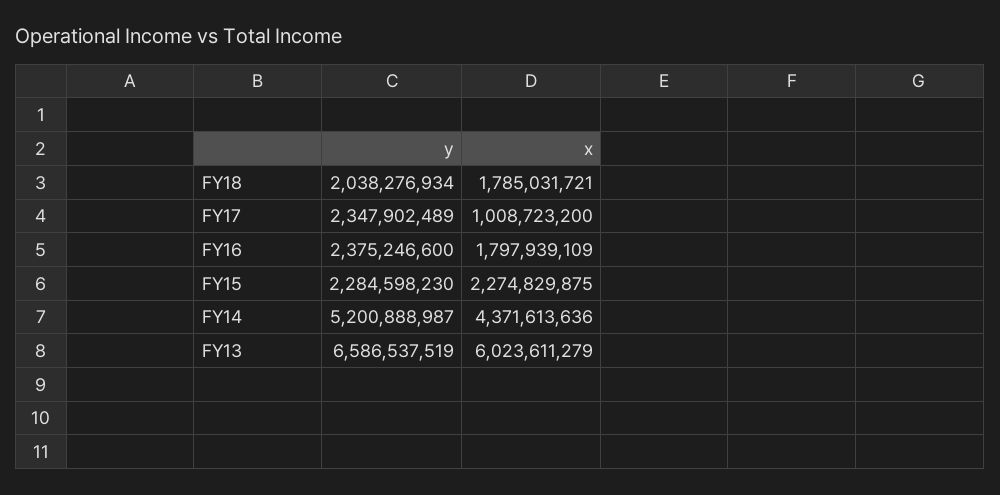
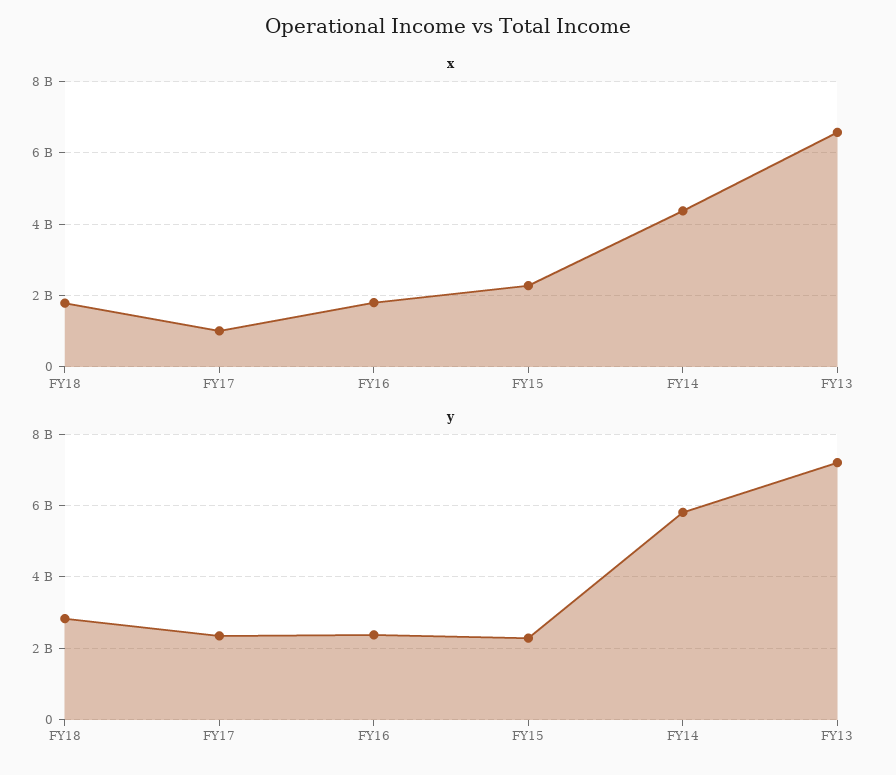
  {
    "y": {
-     "FY18": 2038276934,
+     "FY18": 2800000000,
      "FY17": 2347902489,
      "FY16": 2375246600,
      "FY15": 2284598230,
-     "FY14": 5200888987,
+     "FY14": 5800000000,
-     "FY13": 6586537519
+     "FY13": 7200000000
    },
    "x": {
      "FY18": 1785031721,
      "FY17": 1008723200,
      "FY16": 1797939109,
      "FY15": 2274829875,
      "FY14": 4371613636,
-     "FY13": 6023611279
+     "FY13": 6600000000
    }
  }

